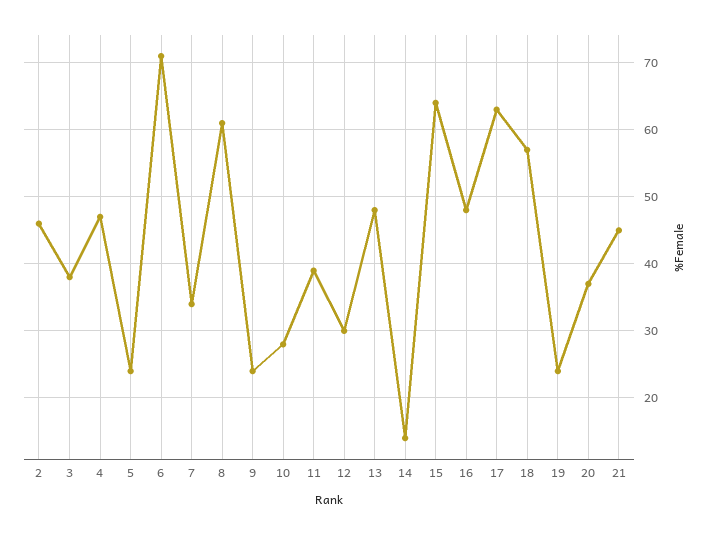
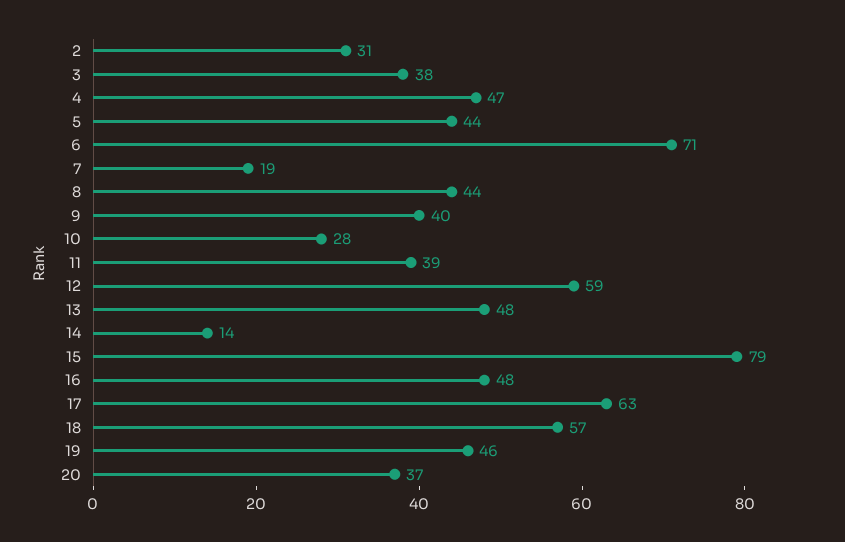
  {
-   "2": 46,
+   "2": 31,
    "3": 38,
    "4": 47,
-   "5": 24,
+   "5": 44,
    "6": 71,
-   "7": 34,
+   "7": 19,
-   "8": 61,
+   "8": 44,
-   "9": 24,
+   "9": 40,
    "10": 28,
    "11": 39,
-   "12": 30,
+   "12": 59,
    "13": 48,
    "14": 14,
-   "15": 64,
+   "15": 79,
    "16": 48,
    "17": 63,
    "18": 57,
-   "19": 24,
+   "19": 46,
-   "20": 37,
+   "20": 37
-   "21": 45
  }

